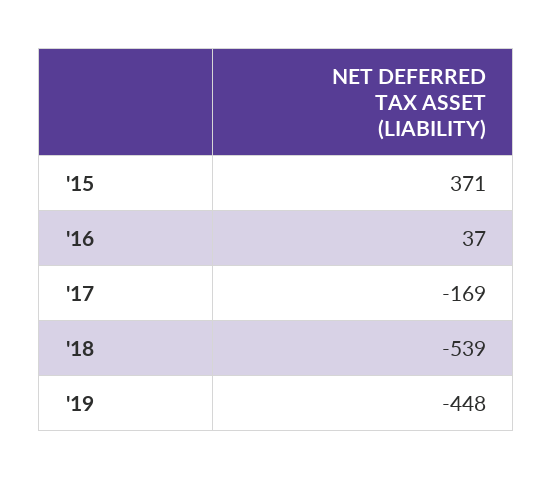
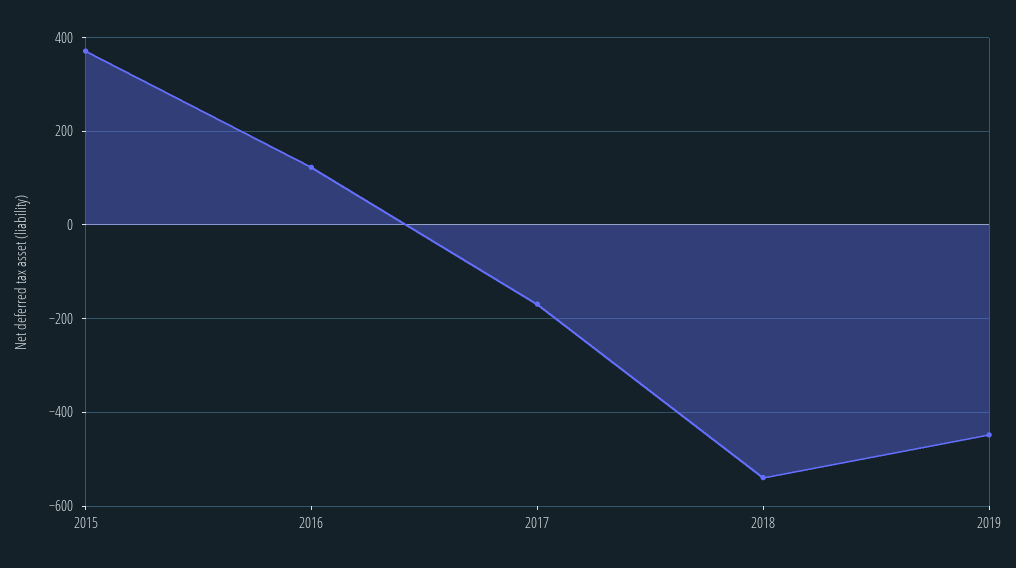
  {
    "'15": 371,
-   "'16": 37,
+   "'16": 120,
    "'17": -169,
    "'18": -539,
    "'19": -448
  }

